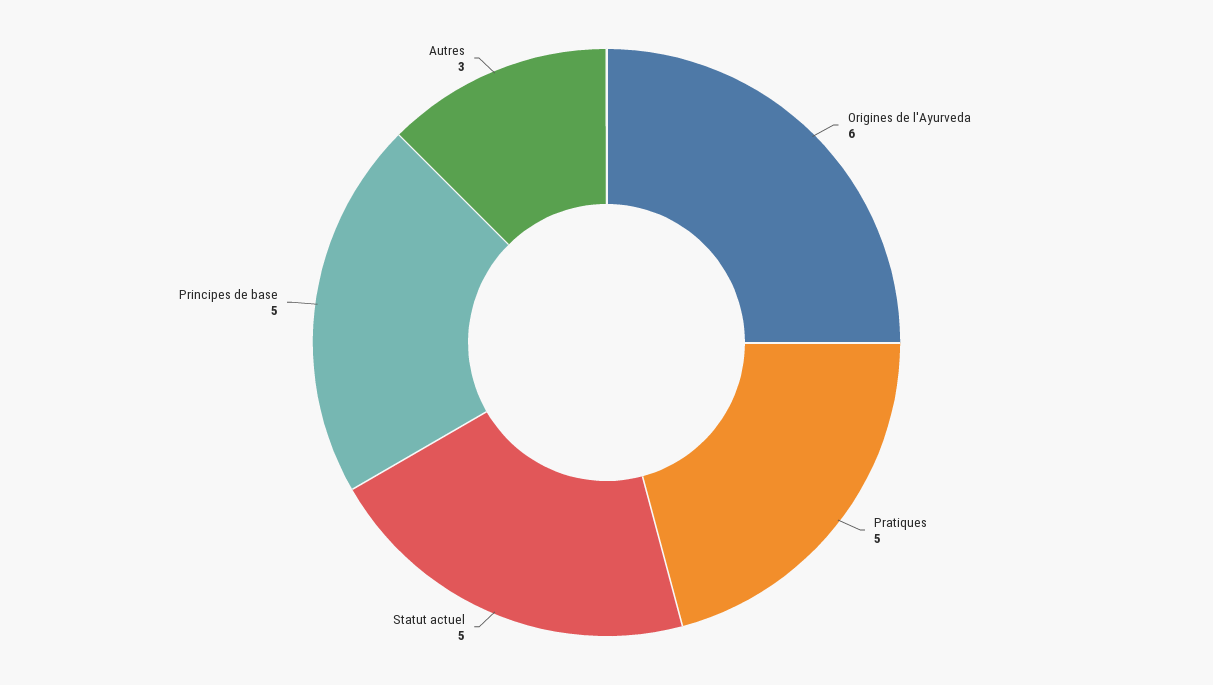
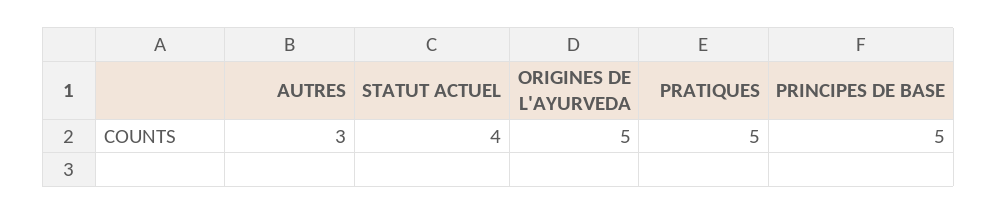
  {
-   "Origines de l'Ayurveda": 6,
+   "Origines de l'Ayurveda": 5,
    "Pratiques": 5,
-   "Statut actuel": 5,
+   "Statut actuel": 4,
    "Principes de base": 5,
    "Autres": 3
  }

